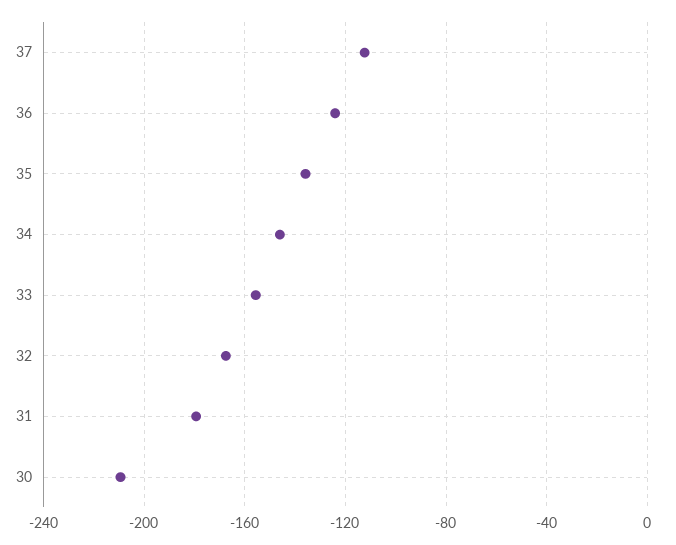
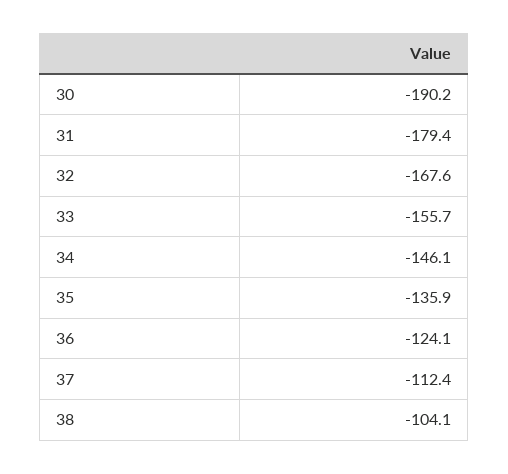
  {
    "37": -112.4,
    "36": -124.1,
    "35": -135.9,
    "34": -146.1,
    "33": -155.7,
    "32": -167.6,
    "31": -179.4,
-   "30": -210
+   "30": -190.2,
+   "38": -104.1
  }

